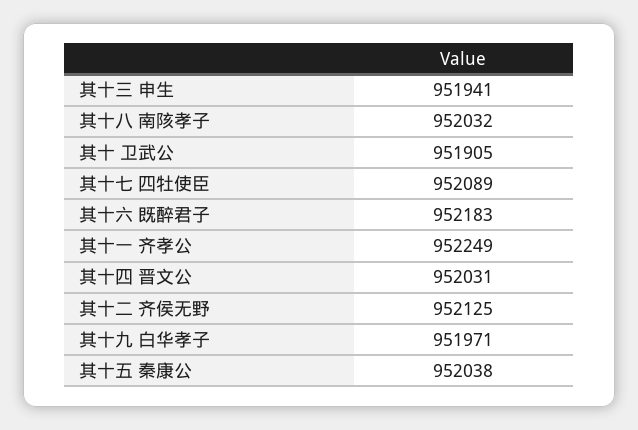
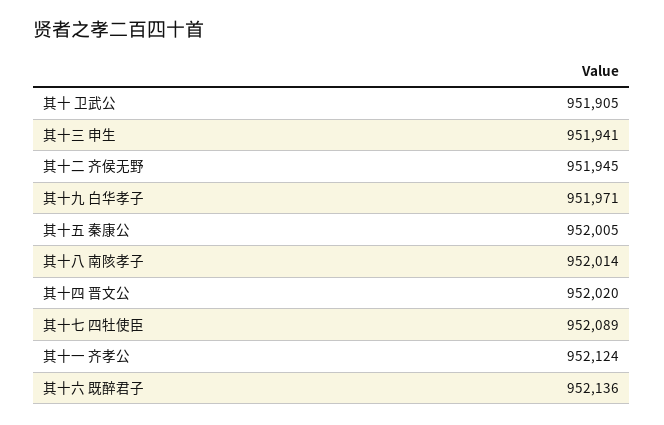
  {
    "其十三 申生": 951941,
-   "其十八 南陔孝子": 952032,
+   "其十八 南陔孝子": 952014,
    "其十 卫武公": 951905,
    "其十七 四牡使臣": 952089,
-   "其十六 既醉君子": 952183,
+   "其十六 既醉君子": 952136,
-   "其十一 齐孝公": 952249,
+   "其十一 齐孝公": 952124,
-   "其十四 晋文公": 952031,
+   "其十四 晋文公": 952020,
-   "其十二 齐侯无野": 952125,
+   "其十二 齐侯无野": 951945,
    "其十九 白华孝子": 951971,
-   "其十五 秦康公": 952038
+   "其十五 秦康公": 952005
  }

